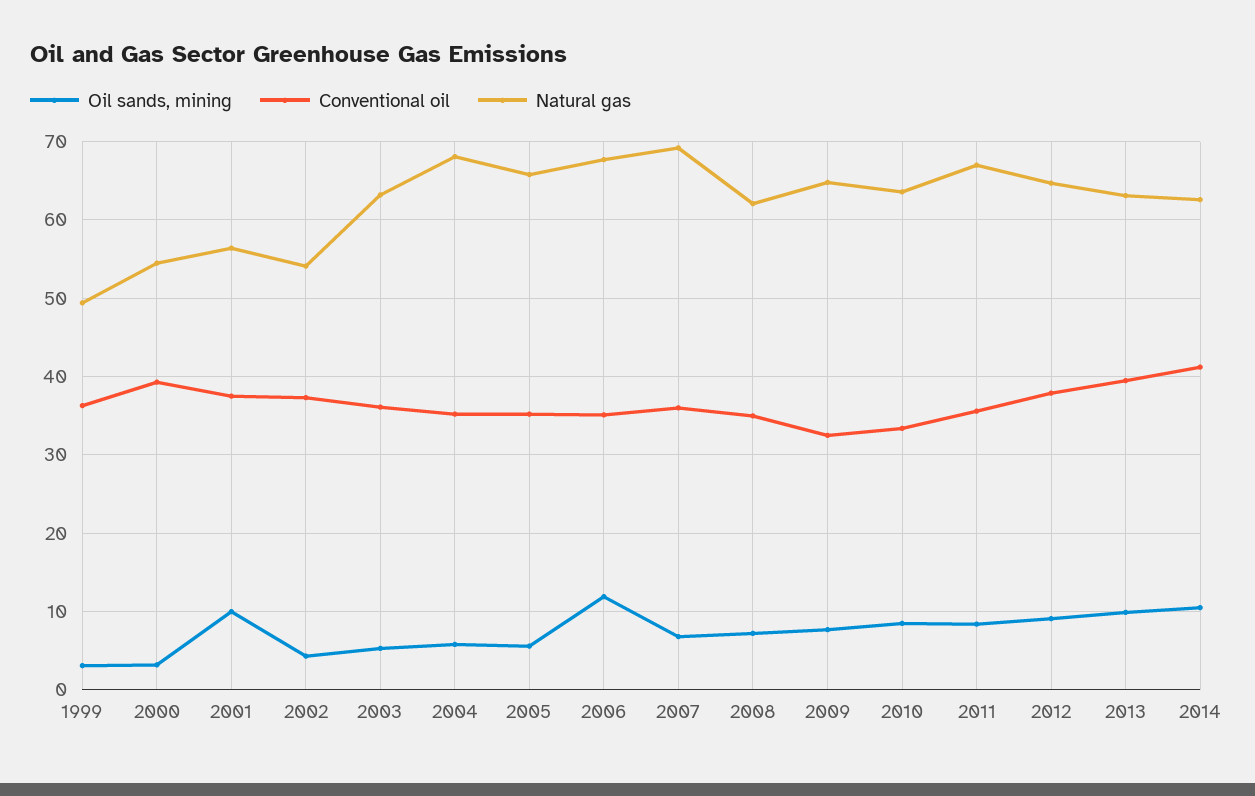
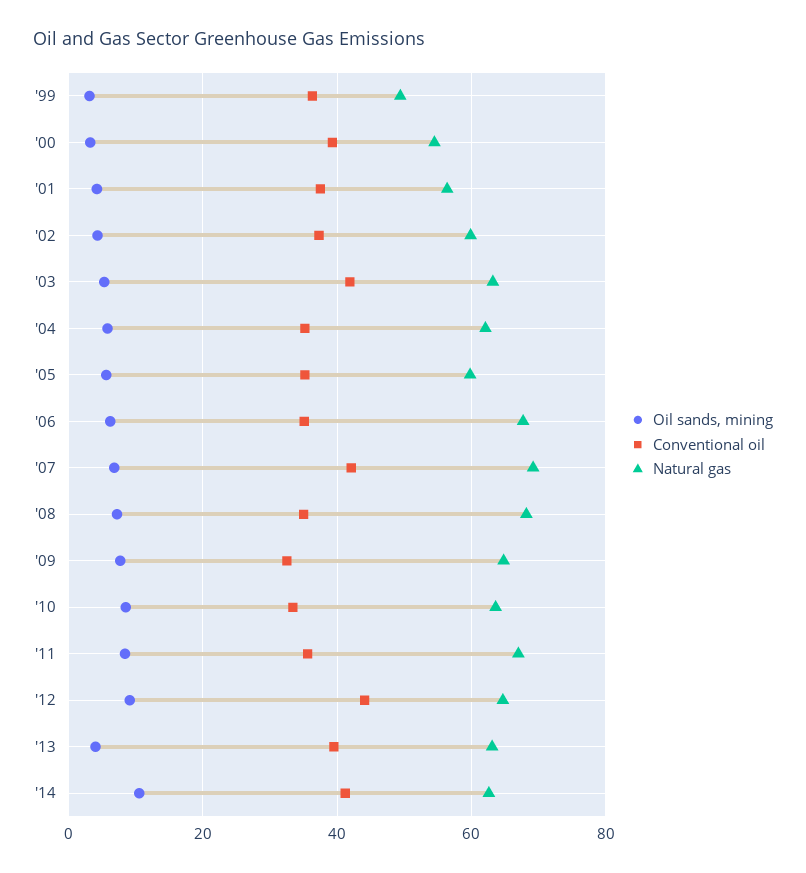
  {
    "Oil sands, mining": {
      "1999": 3,
      "2000": 3,
-     "2001": 10,
+     "2001": 4,
      "2002": 4,
      "2003": 5,
      "2004": 6,
      "2005": 6,
-     "2006": 12,
+     "2006": 6,
      "2007": 7,
      "2008": 7,
      "2009": 8,
      "2010": 9,
      "2011": 8,
      "2012": 9,
-     "2013": 10,
+     "2013": 4,
      "2014": 11
    },
    "Conventional oil": {
      "1999": 36,
      "2000": 39,
      "2001": 38,
      "2002": 37,
-     "2003": 36,
+     "2003": 42,
      "2004": 35,
      "2005": 35,
      "2006": 35,
-     "2007": 36,
+     "2007": 42,
      "2008": 35,
      "2009": 33,
      "2010": 33,
      "2011": 36,
-     "2012": 38,
+     "2012": 44,
      "2013": 40,
      "2014": 41
    },
    "Natural gas": {
      "1999": 49,
      "2000": 55,
      "2001": 56,
-     "2002": 54,
+     "2002": 60,
      "2003": 63,
-     "2004": 68,
+     "2004": 62,
-     "2005": 66,
+     "2005": 60,
      "2006": 68,
      "2007": 69,
-     "2008": 62,
+     "2008": 68,
      "2009": 65,
      "2010": 64,
      "2011": 67,
      "2012": 65,
      "2013": 63,
      "2014": 63
    }
  }

